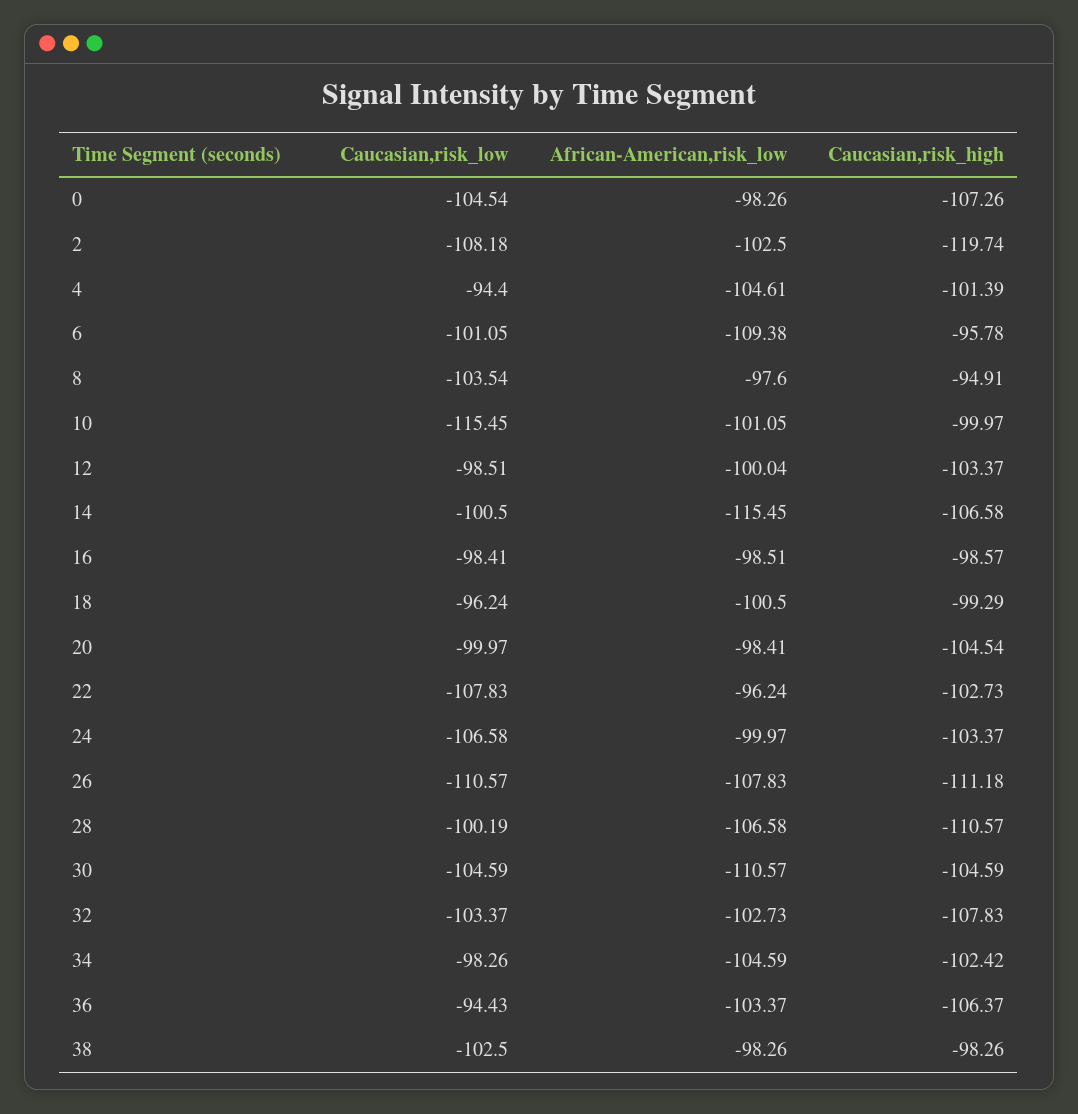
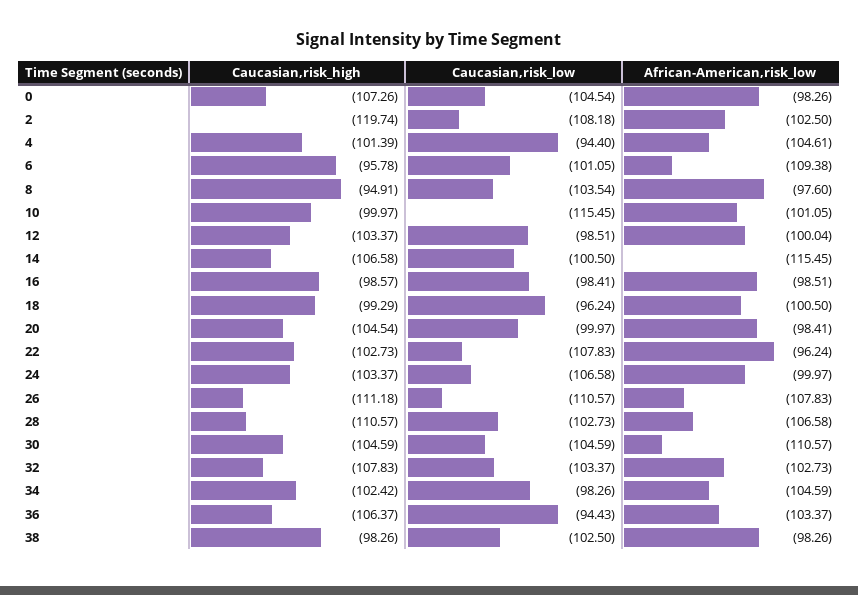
  {
    "Caucasian,risk_low": {
      "0": -104.54,
      "2": -108.18,
      "4": -94.4,
      "6": -101.05,
      "8": -103.54,
      "10": -115.45,
      "12": -98.51,
      "14": -100.5,
      "16": -98.41,
      "18": -96.24,
      "20": -99.97,
      "22": -107.83,
      "24": -106.58,
      "26": -110.57,
-     "28": -100.19,
+     "28": -102.73,
      "30": -104.59,
      "32": -103.37,
      "34": -98.26,
      "36": -94.43,
      "38": -102.5
    },
    "African-American,risk_low": {
      "0": -98.26,
      "2": -102.5,
      "4": -104.61,
      "6": -109.38,
      "8": -97.6,
      "10": -101.05,
      "12": -100.04,
      "14": -115.45,
      "16": -98.51,
      "18": -100.5,
      "20": -98.41,
      "22": -96.24,
      "24": -99.97,
      "26": -107.83,
      "28": -106.58,
      "30": -110.57,
      "32": -102.73,
      "34": -104.59,
      "36": -103.37,
      "38": -98.26
    },
    "Caucasian,risk_high": {
      "0": -107.26,
      "2": -119.74,
      "4": -101.39,
      "6": -95.78,
      "8": -94.91,
      "10": -99.97,
      "12": -103.37,
      "14": -106.58,
      "16": -98.57,
      "18": -99.29,
      "20": -104.54,
      "22": -102.73,
      "24": -103.37,
      "26": -111.18,
      "28": -110.57,
      "30": -104.59,
      "32": -107.83,
      "34": -102.42,
      "36": -106.37,
      "38": -98.26
    }
  }

